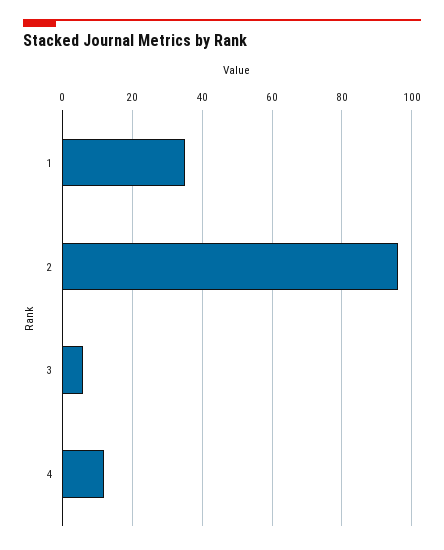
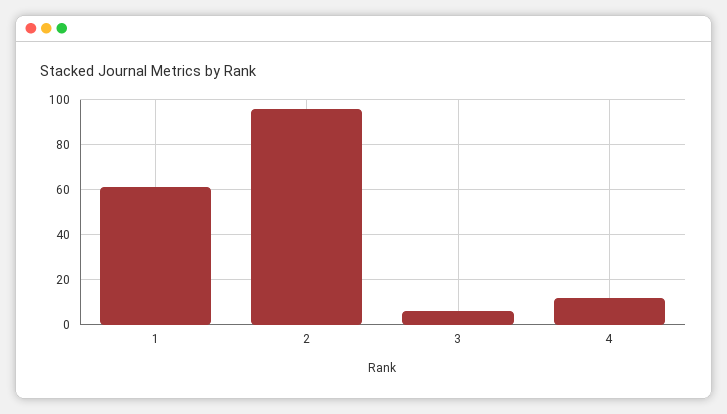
  {
-   "1": 35,
+   "1": 60,
    "2": 95,
    "3": 5,
    "4": 10
  }

